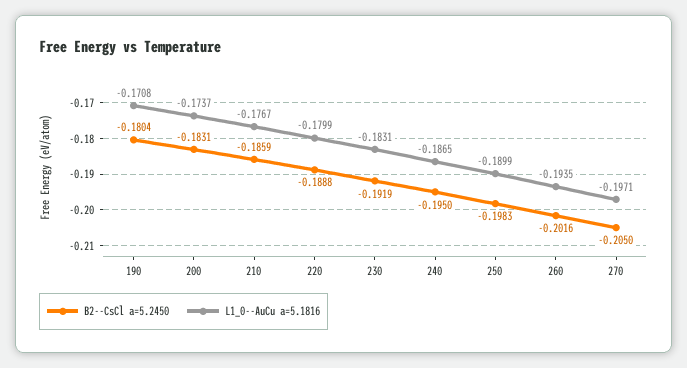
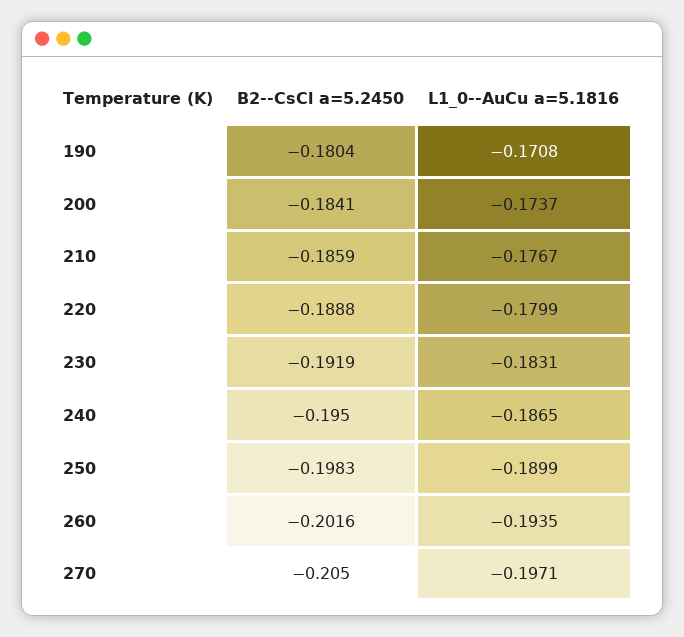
  {
    "B2--CsCl a=5.2450": {
      "190": -0.1804,
-     "200": -0.1831,
+     "200": -0.1841,
      "210": -0.1859,
      "220": -0.1888,
      "230": -0.1919,
      "240": -0.195,
      "250": -0.1983,
      "260": -0.2016,
      "270": -0.205
    },
    "L1_0--AuCu a=5.1816": {
      "190": -0.1708,
      "200": -0.1737,
      "210": -0.1767,
      "220": -0.1799,
      "230": -0.1831,
      "240": -0.1865,
      "250": -0.1899,
      "260": -0.1935,
      "270": -0.1971
    }
  }

